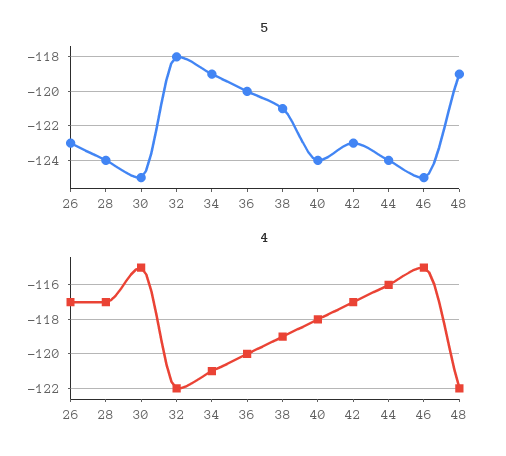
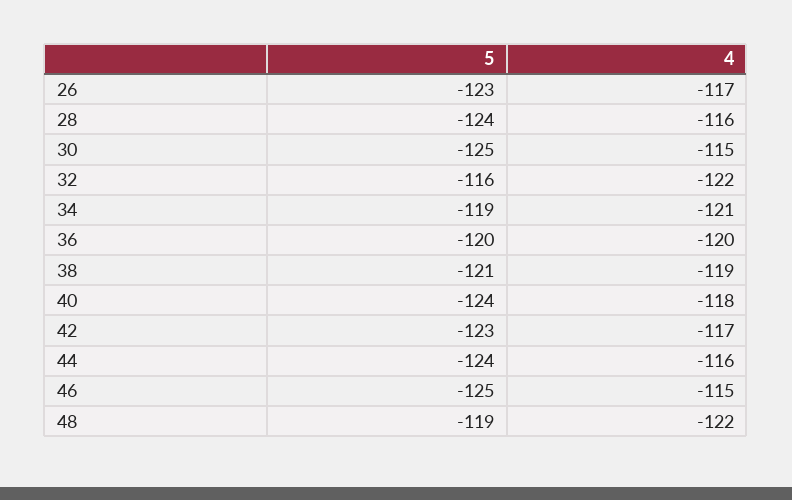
  {
    "5": {
      "26": -123,
      "28": -124,
      "30": -125,
-     "32": -118,
+     "32": -116,
      "34": -119,
      "36": -120,
      "38": -121,
      "40": -124,
      "42": -123,
      "44": -124,
      "46": -125,
      "48": -119
    },
    "4": {
      "26": -117,
-     "28": -117,
+     "28": -116,
      "30": -115,
      "32": -122,
      "34": -121,
      "36": -120,
      "38": -119,
      "40": -118,
      "42": -117,
      "44": -116,
      "46": -115,
      "48": -122
    }
  }

